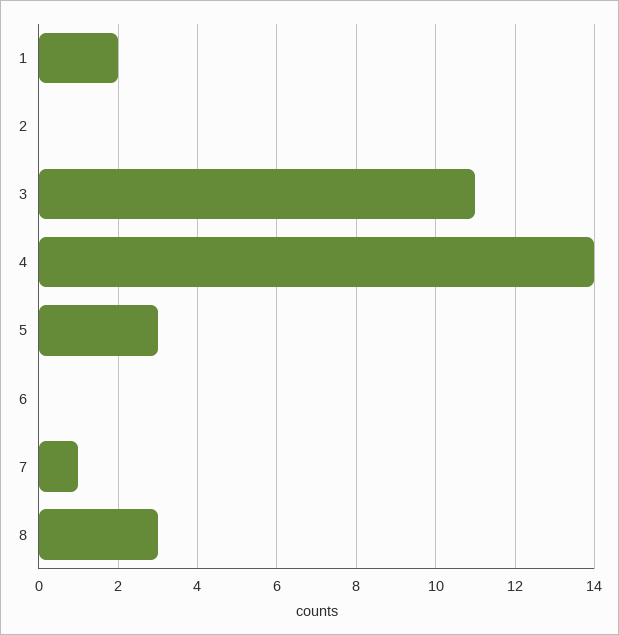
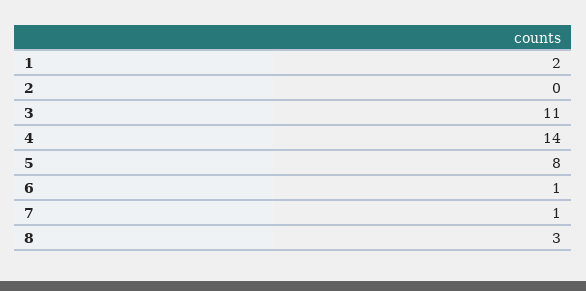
  {
    "1": 2,
    "2": 0,
    "3": 11,
    "4": 14,
-   "5": 3,
+   "5": 8,
-   "6": 0,
+   "6": 1,
    "7": 1,
    "8": 3
  }

